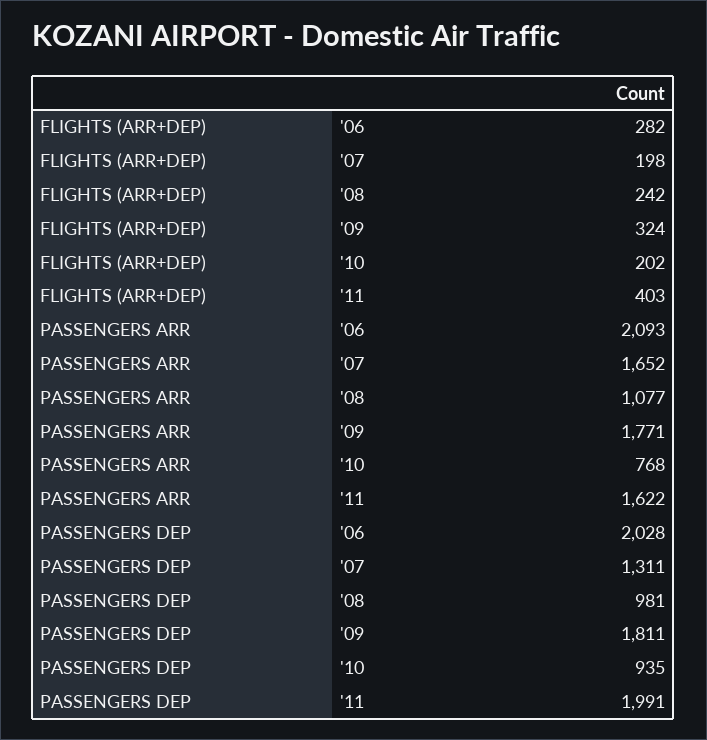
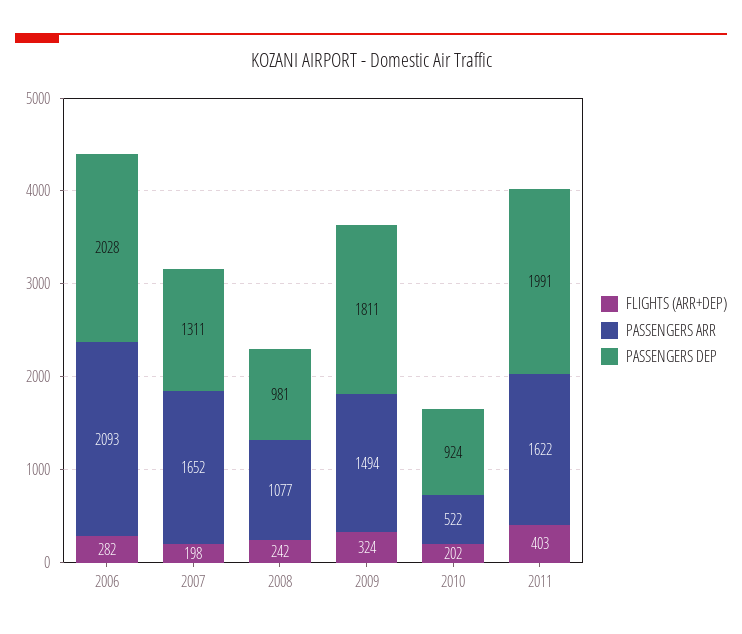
  {
    "FLIGHTS (ARR+DEP)": {
      "'06": 282,
      "'07": 198,
      "'08": 242,
      "'09": 324,
      "'10": 202,
      "'11": 403
    },
    "PASSENGERS ARR": {
      "'06": 2093,
      "'07": 1652,
      "'08": 1077,
-     "'09": 1771,
+     "'09": 1494,
-     "'10": 768,
+     "'10": 522,
      "'11": 1622
    },
    "PASSENGERS DEP": {
      "'06": 2028,
      "'07": 1311,
      "'08": 981,
      "'09": 1811,
-     "'10": 935,
+     "'10": 924,
      "'11": 1991
    }
  }

